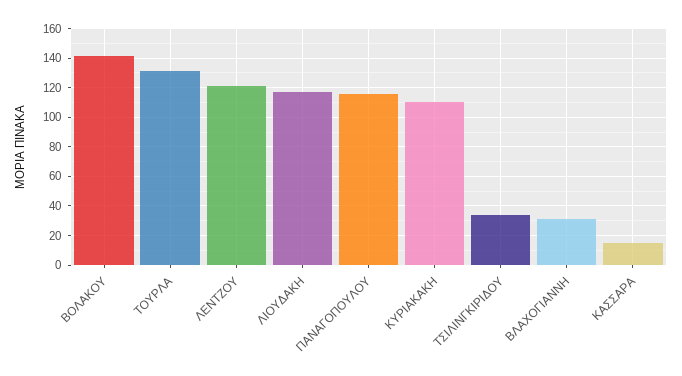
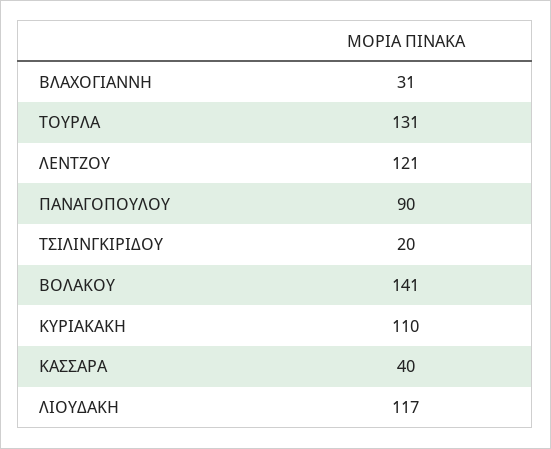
  {
    "ΒΟΛΑΚΟΥ": 141,
    "ΤΟΥΡΛΑ": 131,
    "ΛΕΝΤΖΟΥ": 121,
    "ΛΙΟΥΔΑΚΗ": 117,
-   "ΠΑΝΑΓΟΠΟΥΛΟΥ": 115,
+   "ΠΑΝΑΓΟΠΟΥΛΟΥ": 90,
    "ΚΥΡΙΑΚΑΚΗ": 110,
-   "ΤΣΙΛΙΝΓΚΙΡΙΔΟΥ": 35,
+   "ΤΣΙΛΙΝΓΚΙΡΙΔΟΥ": 20,
    "ΒΛΑΧΟΓΙΑΝΝΗ": 31,
-   "ΚΑΣΣΑΡΑ": 15
+   "ΚΑΣΣΑΡΑ": 40
  }

